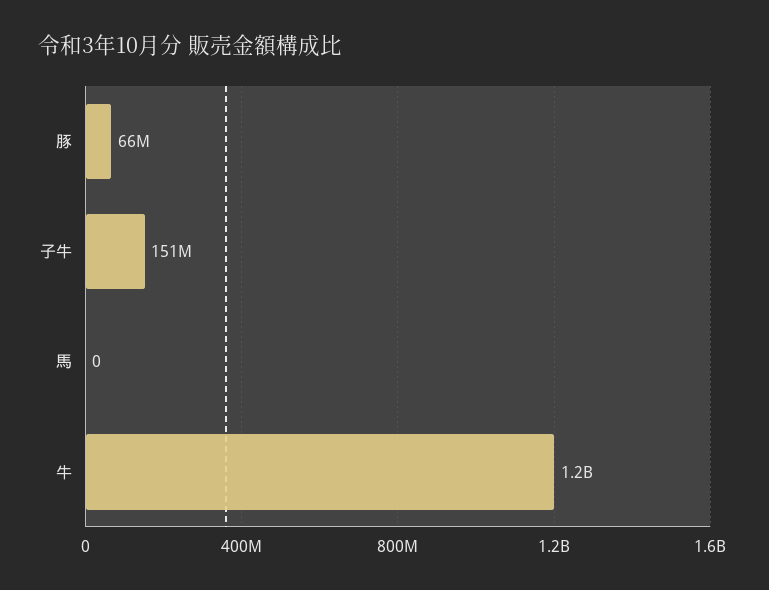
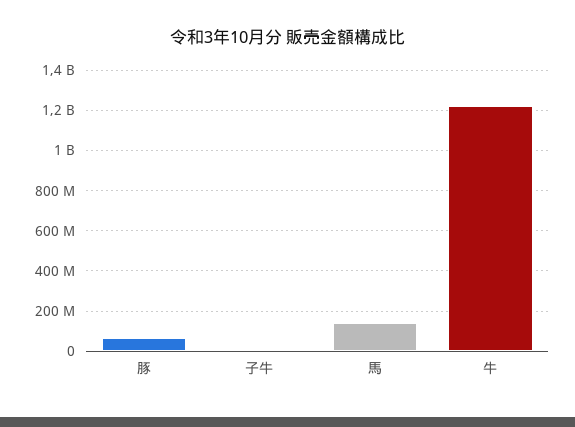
  {
    "豚": 66000000,
-   "子牛": 151000000,
+   "子牛": 0,
-   "馬": 0,
+   "馬": 150000000,
    "牛": 1200000000
  }

